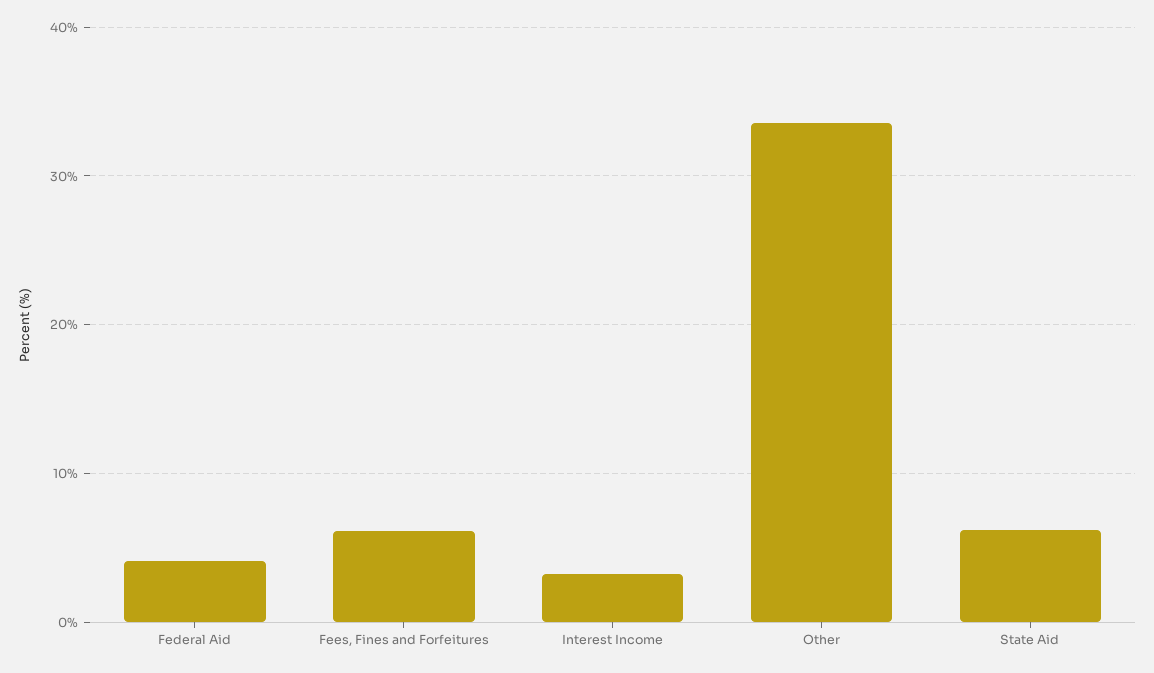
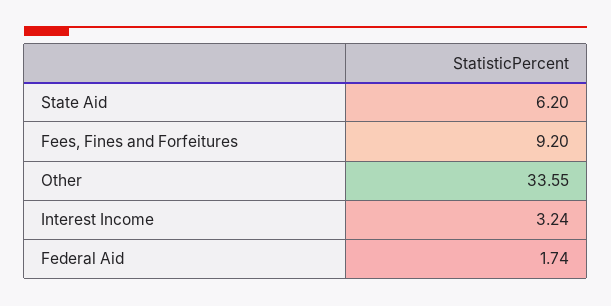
  {
-   "Federal Aid": 4,
+   "Federal Aid": 1.74,
-   "Fees, Fines and Forfeitures": 6,
+   "Fees, Fines and Forfeitures": 9.2,
    "Interest Income": 3.24,
    "Other": 33.55,
    "State Aid": 6.2
  }

